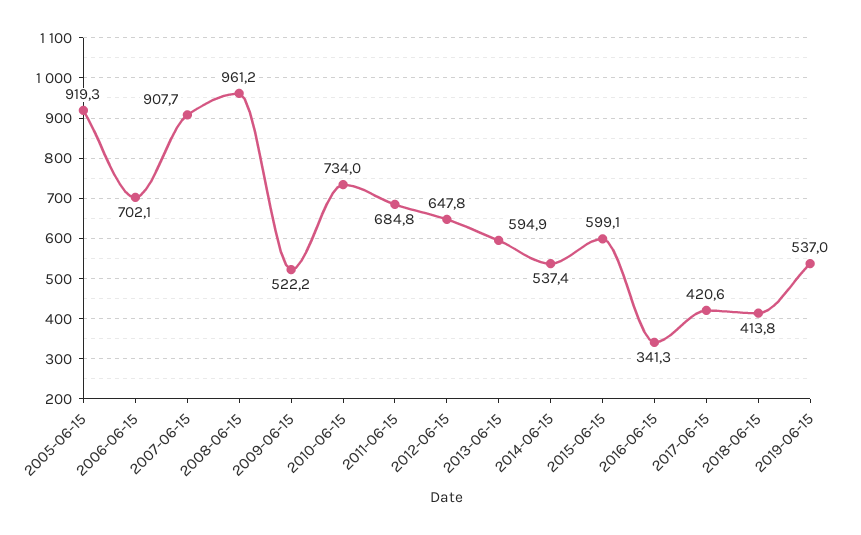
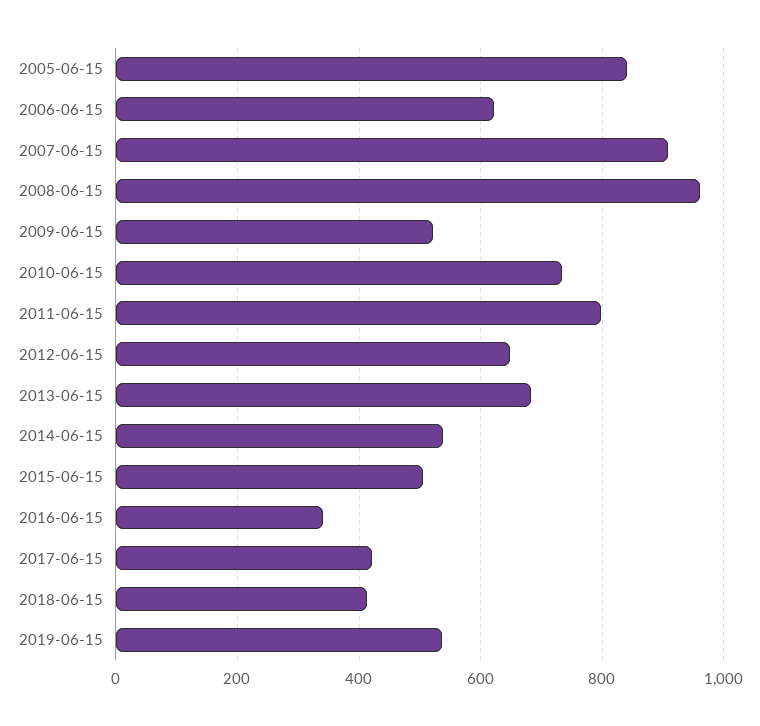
  {
-   "2005-06-15": 919.3,
+   "2005-06-15": 840,
-   "2006-06-15": 702.1,
+   "2006-06-15": 620,
    "2007-06-15": 907.7,
    "2008-06-15": 961.2,
    "2009-06-15": 522.2,
    "2010-06-15": 734,
-   "2011-06-15": 684.8,
+   "2011-06-15": 800,
    "2012-06-15": 647.8,
-   "2013-06-15": 594.9,
+   "2013-06-15": 680,
    "2014-06-15": 537.4,
-   "2015-06-15": 599.1,
+   "2015-06-15": 500,
    "2016-06-15": 341.3,
    "2017-06-15": 420.6,
    "2018-06-15": 413.8,
    "2019-06-15": 537
  }

